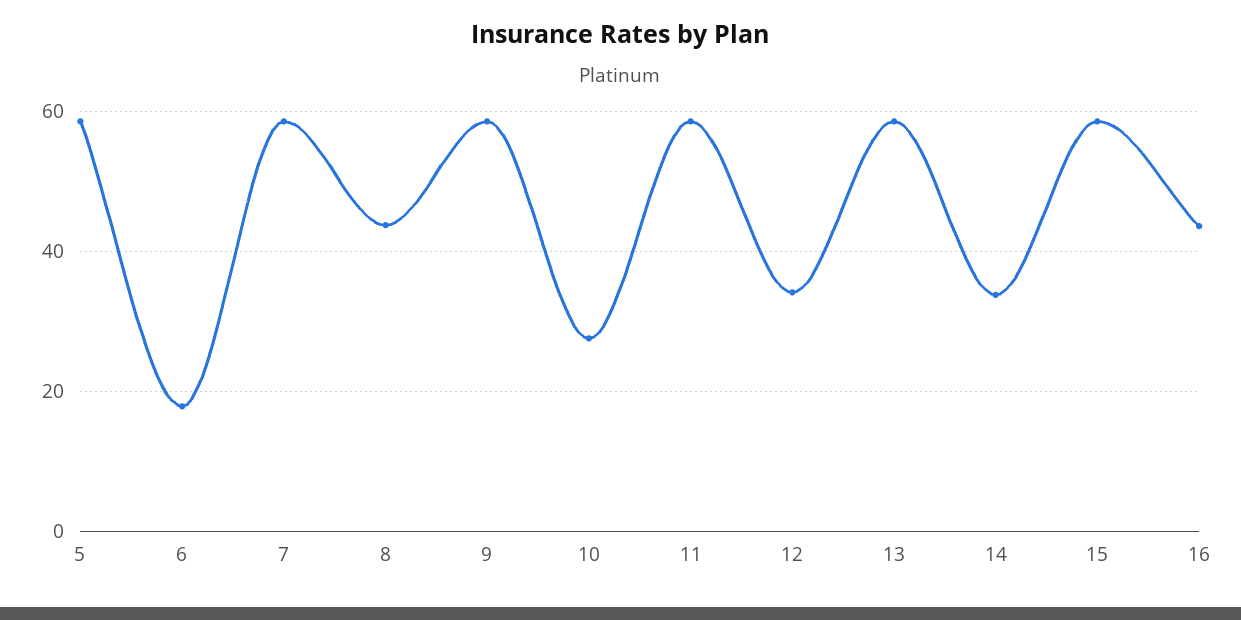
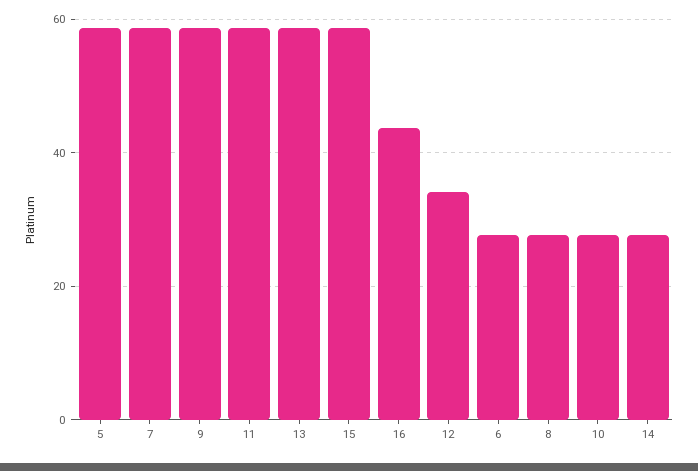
  {
    "5": 58,
-   "6": 18,
+   "6": 28,
    "7": 58,
-   "8": 44,
+   "8": 28,
    "9": 58,
    "10": 28,
    "11": 58,
    "12": 34,
    "13": 58,
-   "14": 34,
+   "14": 28,
    "15": 58,
    "16": 44
  }

